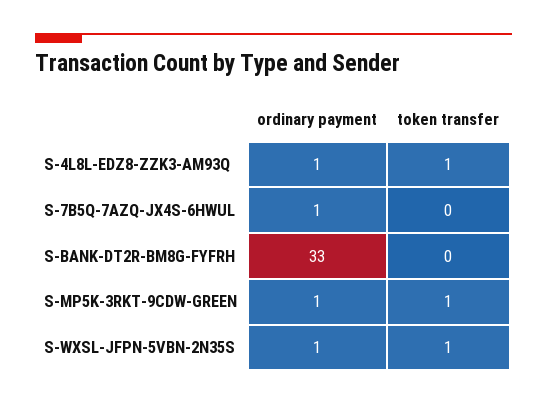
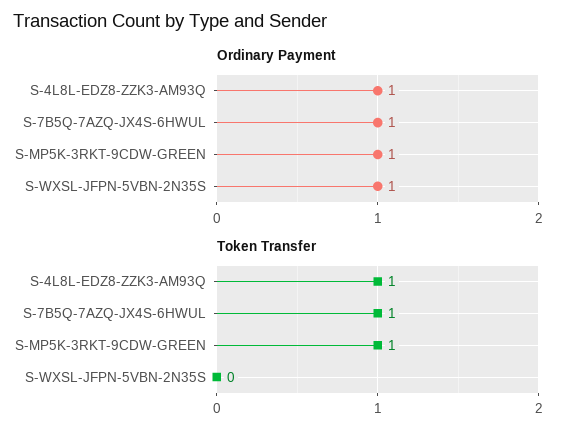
  {
    "ordinary payment": {
      "S-4L8L-EDZ8-ZZK3-AM93Q": 1,
      "S-7B5Q-7AZQ-JX4S-6HWUL": 1,
-     "S-BANK-DT2R-BM8G-FYFRH": 33,
      "S-MP5K-3RKT-9CDW-GREEN": 1,
      "S-WXSL-JFPN-5VBN-2N35S": 1
    },
    "token transfer": {
      "S-4L8L-EDZ8-ZZK3-AM93Q": 1,
-     "S-7B5Q-7AZQ-JX4S-6HWUL": 0,
+     "S-7B5Q-7AZQ-JX4S-6HWUL": 1,
-     "S-BANK-DT2R-BM8G-FYFRH": 0,
      "S-MP5K-3RKT-9CDW-GREEN": 1,
-     "S-WXSL-JFPN-5VBN-2N35S": 1
+     "S-WXSL-JFPN-5VBN-2N35S": 0
    }
  }

